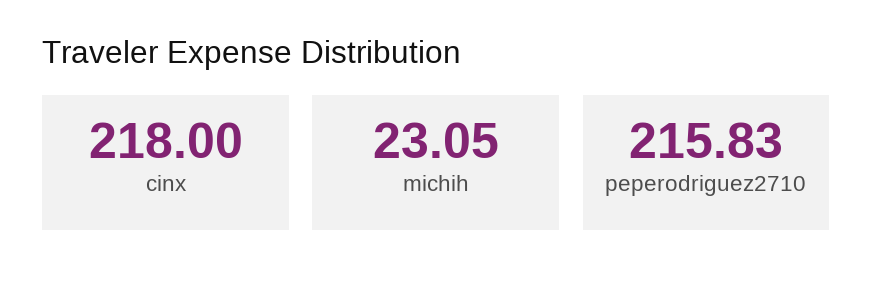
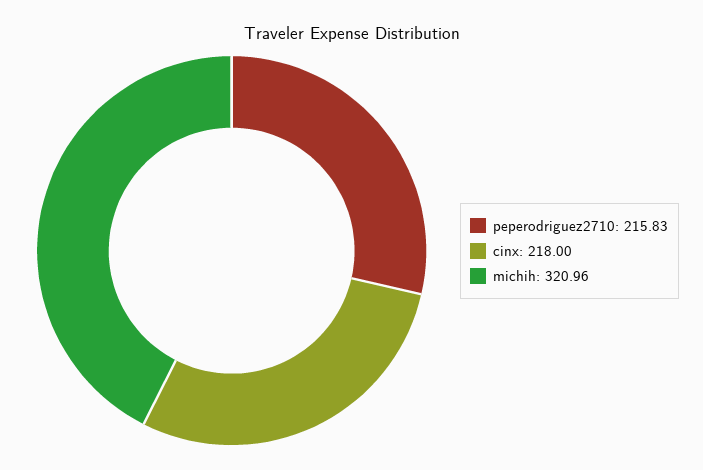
  {
    "cinx": 218,
-   "michih": 23.05,
+   "michih": 320.96,
    "peperodriguez2710": 215.83
  }

